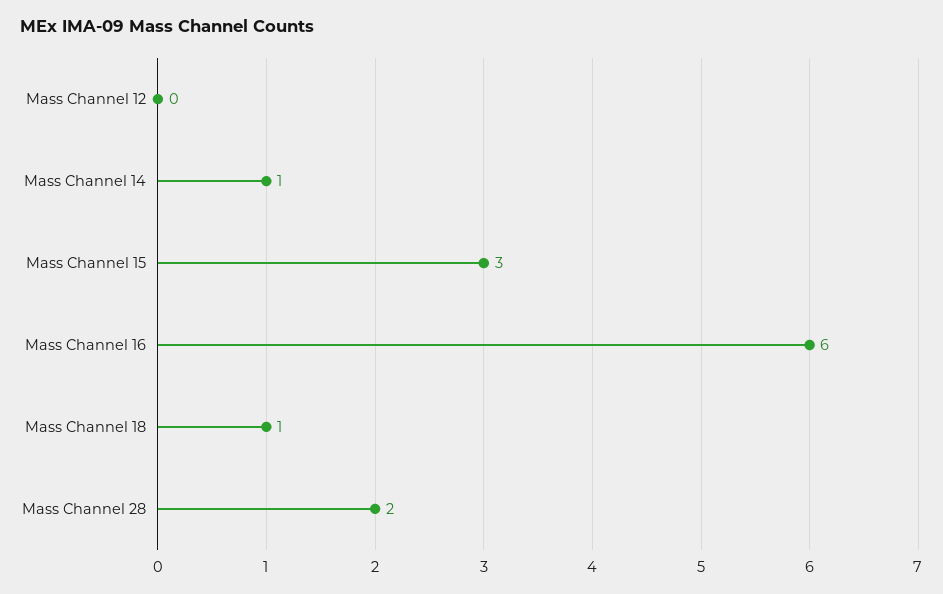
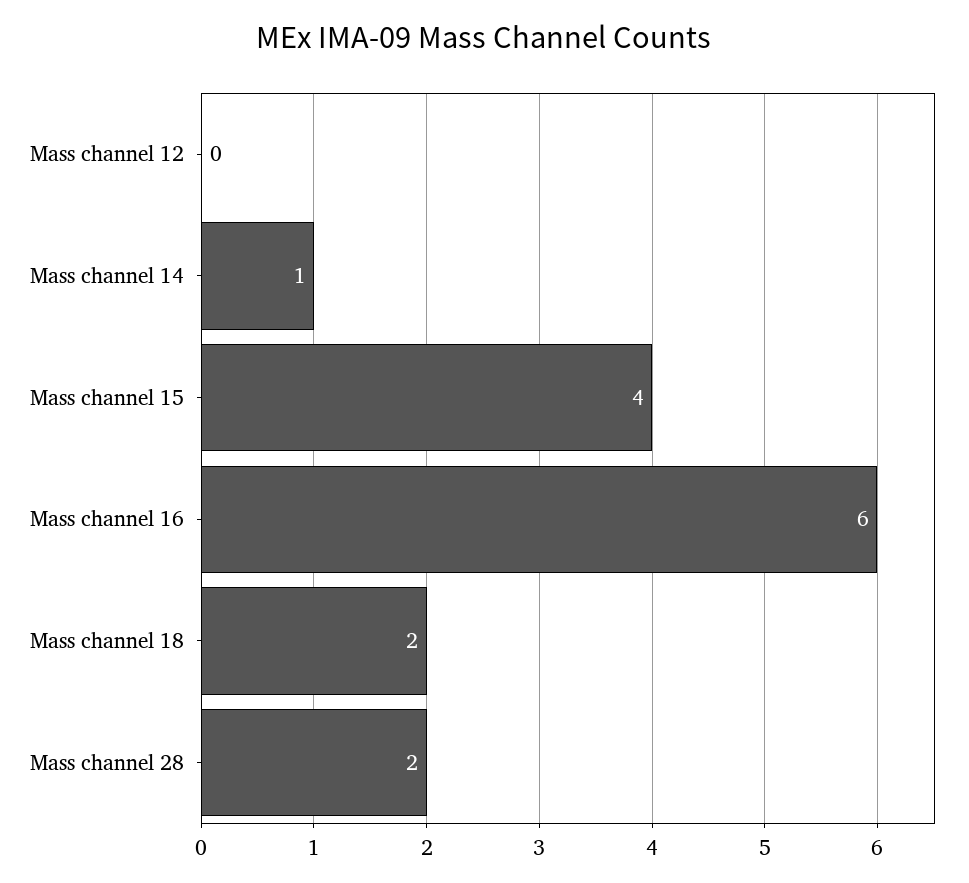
  {
    "Mass Channel 12": 0,
    "Mass Channel 14": 1,
-   "Mass Channel 15": 3,
+   "Mass Channel 15": 4,
    "Mass Channel 16": 6,
-   "Mass Channel 18": 1,
+   "Mass Channel 18": 2,
    "Mass Channel 28": 2
  }

